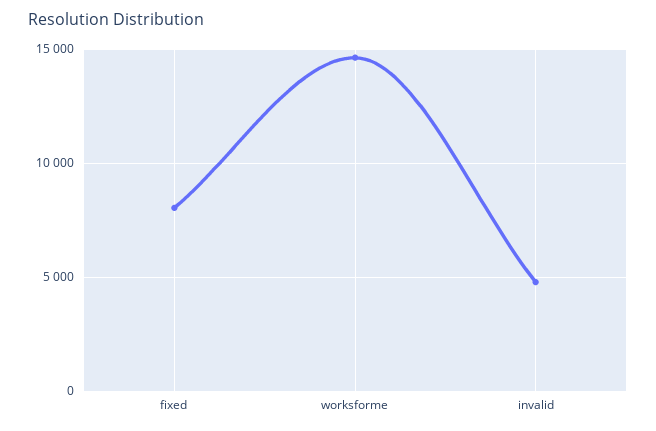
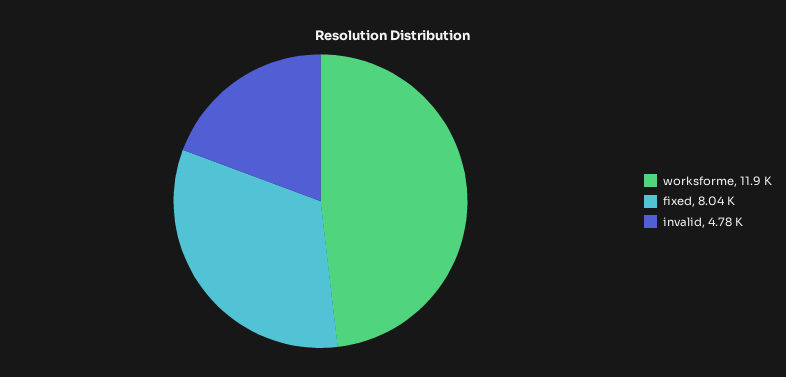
  {
    "fixed": 8040,
-   "worksforme": 14500,
+   "worksforme": 11900,
    "invalid": 4780
  }

